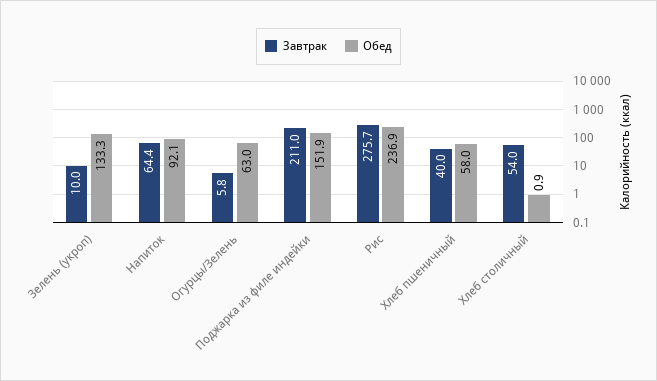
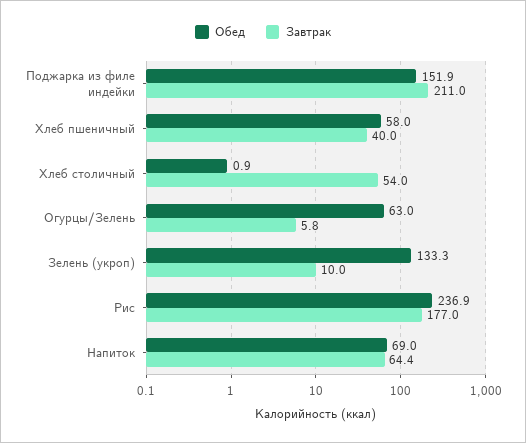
  {
    "Завтрак": {
      "Зелень (укроп)": 10,
      "Напиток": 64.4,
      "Огурцы/Зелень": 5.8,
      "Поджарка из филе индейки": 211,
-     "Рис": 275.7,
+     "Рис": 177,
      "Хлеб пшеничный": 40,
      "Хлеб столичный": 54
    },
    "Обед": {
      "Зелень (укроп)": 133.3,
-     "Напиток": 92.1,
+     "Напиток": 69,
      "Огурцы/Зелень": 63,
      "Поджарка из филе индейки": 151.9,
      "Рис": 236.9,
      "Хлеб пшеничный": 58,
      "Хлеб столичный": 0.9
    }
  }

